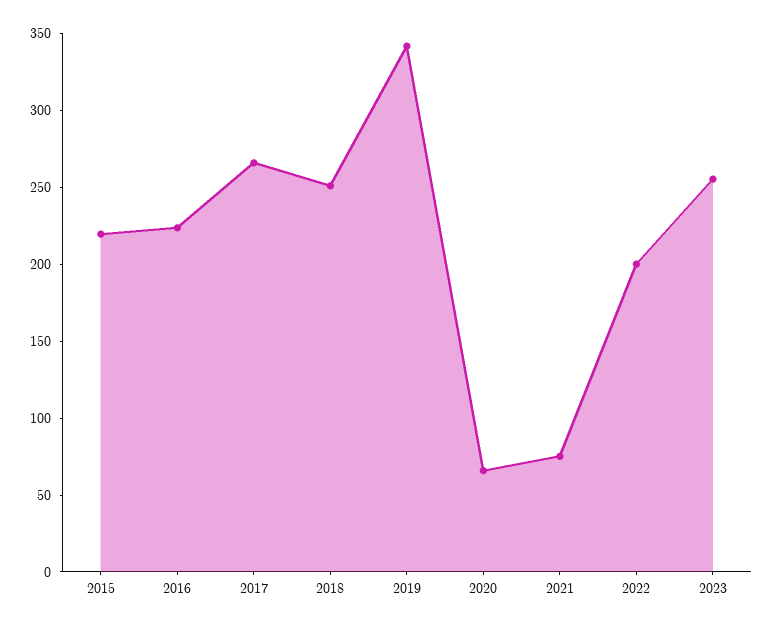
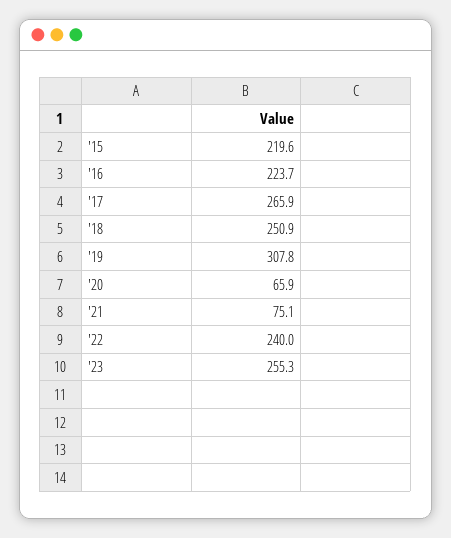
  {
    "2015": 219.6,
    "2016": 223.7,
    "2017": 265.9,
    "2018": 250.9,
-   "2019": 340,
+   "2019": 307.8,
    "2020": 65.9,
    "2021": 75.1,
-   "2022": 200,
+   "2022": 240,
    "2023": 255.3
  }

